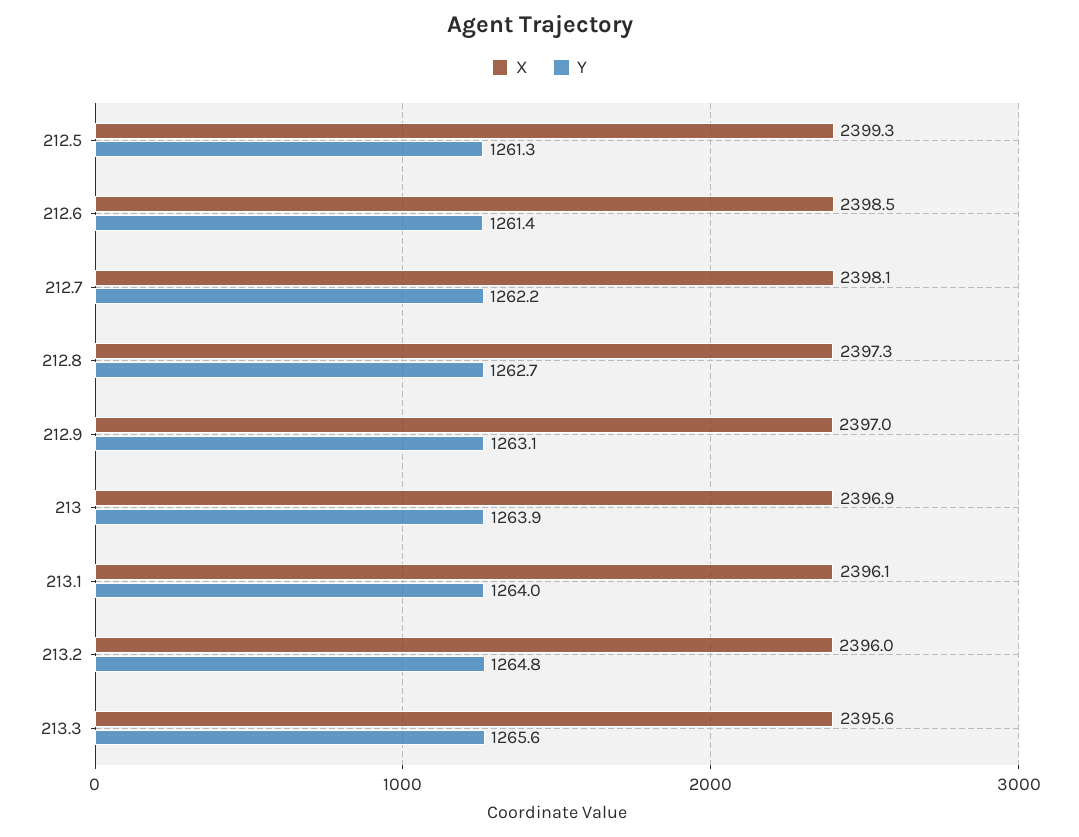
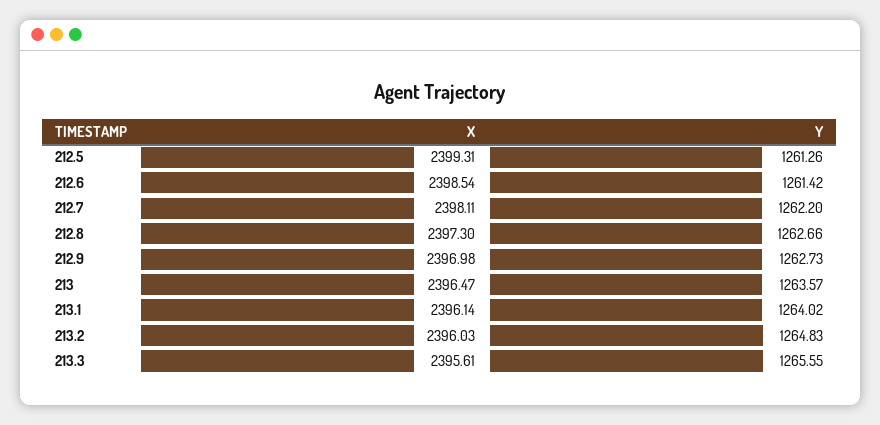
  {
    "X": {
      "212.5": 2399.31,
      "212.6": 2398.54,
      "212.7": 2398.11,
      "212.8": 2397.3,
      "212.9": 2396.98,
-     "213": 2396.9,
+     "213": 2396.47,
      "213.1": 2396.14,
      "213.2": 2396.03,
      "213.3": 2395.61
    },
    "Y": {
      "212.5": 1261.26,
      "212.6": 1261.42,
      "212.7": 1262.2,
      "212.8": 1262.66,
-     "212.9": 1263.1,
+     "212.9": 1262.73,
-     "213": 1263.9,
+     "213": 1263.57,
      "213.1": 1264.02,
      "213.2": 1264.83,
      "213.3": 1265.55
    }
  }

